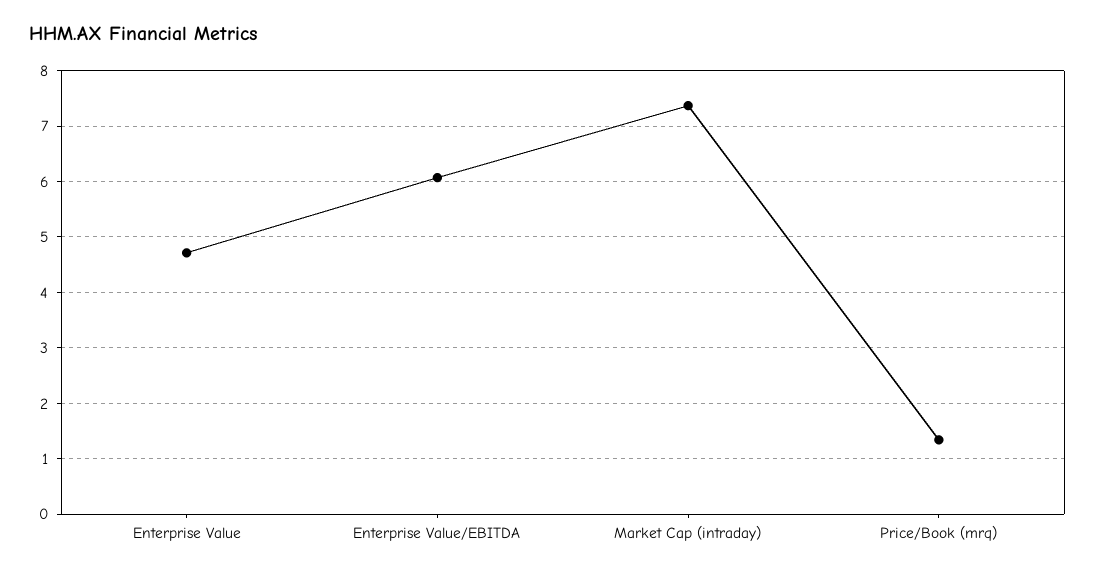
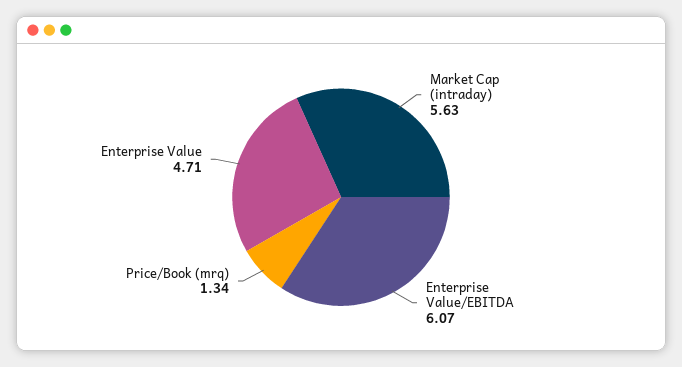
  {
    "Enterprise Value": 4.71,
    "Enterprise Value/EBITDA": 6.07,
-   "Market Cap (intraday)": 7.4,
+   "Market Cap (intraday)": 5.63,
    "Price/Book (mrq)": 1.34
  }

